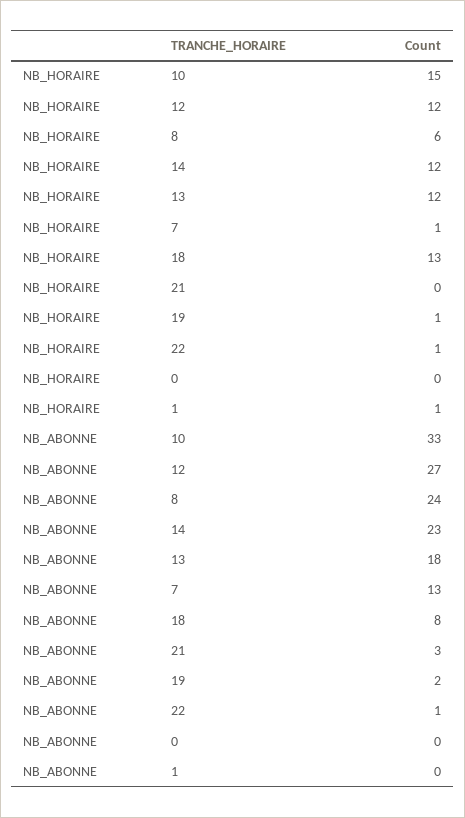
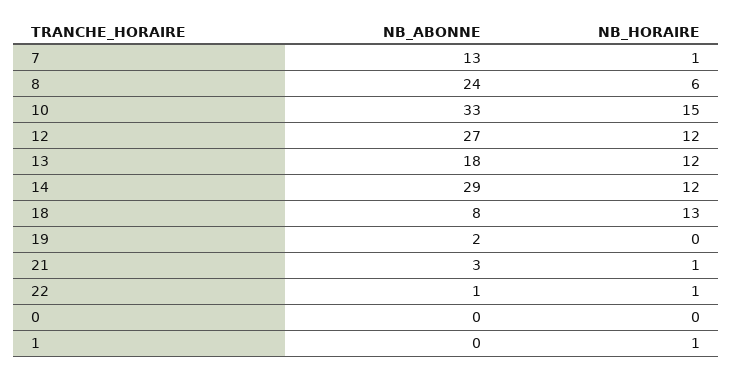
  {
    "NB_HORAIRE": {
      "10": 15,
      "12": 12,
      "8": 6,
      "14": 12,
      "13": 12,
      "7": 1,
      "18": 13,
-     "21": 0,
+     "21": 1,
-     "19": 1,
+     "19": 0,
      "22": 1,
      "0": 0,
      "1": 1
    },
    "NB_ABONNE": {
      "10": 33,
      "12": 27,
      "8": 24,
-     "14": 23,
+     "14": 29,
      "13": 18,
      "7": 13,
      "18": 8,
      "21": 3,
      "19": 2,
      "22": 1,
      "0": 0,
      "1": 0
    }
  }

